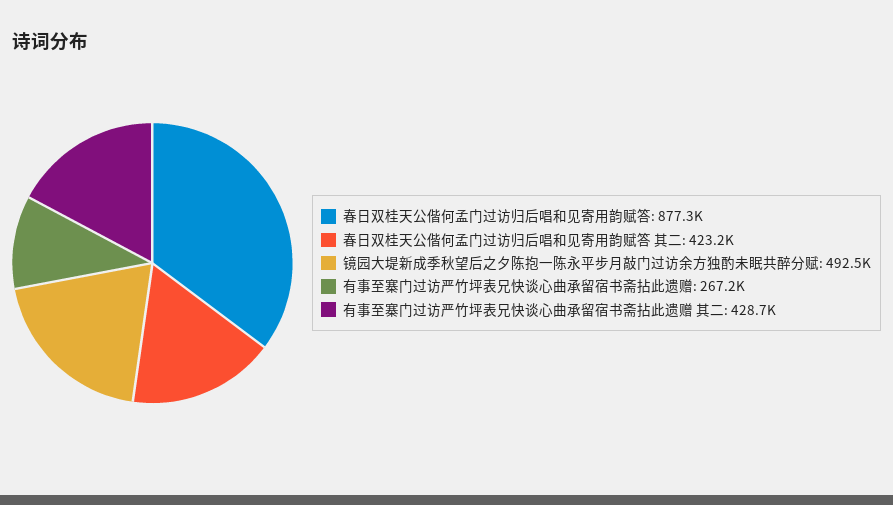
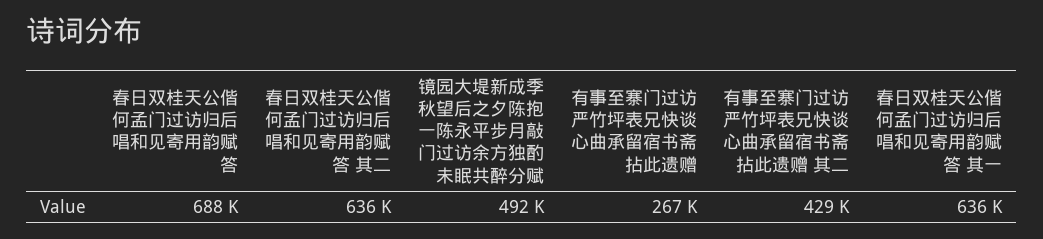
  {
-   "春日双桂天公偕何孟门过访归后唱和见寄用韵赋答": 877300,
+   "春日双桂天公偕何孟门过访归后唱和见寄用韵赋答": 688000,
-   "春日双桂天公偕何孟门过访归后唱和见寄用韵赋答 其二": 423200,
+   "春日双桂天公偕何孟门过访归后唱和见寄用韵赋答 其二": 636000,
    "镜园大堤新成季秋望后之夕陈抱一陈永平步月敲门过访余方独酌未眠共醉分赋": 492500,
    "有事至寨门过访严竹坪表兄快谈心曲承留宿书斋拈此遗赠": 267200,
-   "有事至寨门过访严竹坪表兄快谈心曲承留宿书斋拈此遗赠 其二": 428700
+   "有事至寨门过访严竹坪表兄快谈心曲承留宿书斋拈此遗赠 其二": 428700,
+   "春日双桂天公偕何孟门过访归后唱和见寄用韵赋答 其一": 636000
  }

